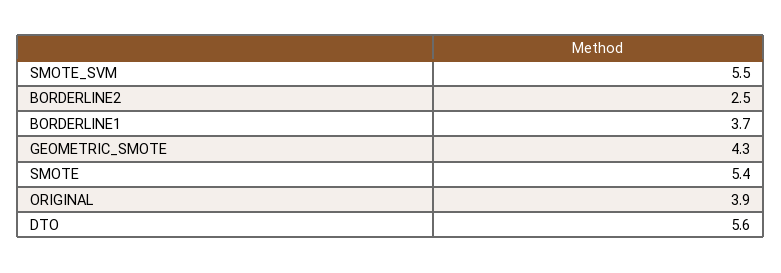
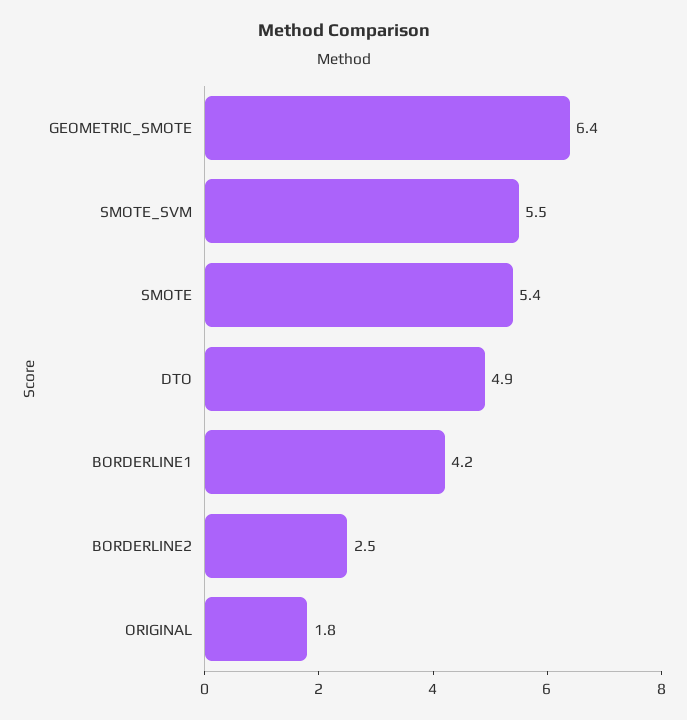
  {
    "SMOTE_SVM": 5.5,
    "BORDERLINE2": 2.5,
-   "BORDERLINE1": 3.7,
+   "BORDERLINE1": 4.2,
-   "GEOMETRIC_SMOTE": 4.3,
+   "GEOMETRIC_SMOTE": 6.4,
    "SMOTE": 5.4,
-   "ORIGINAL": 3.9,
+   "ORIGINAL": 1.8,
-   "DTO": 5.6
+   "DTO": 4.9
  }

